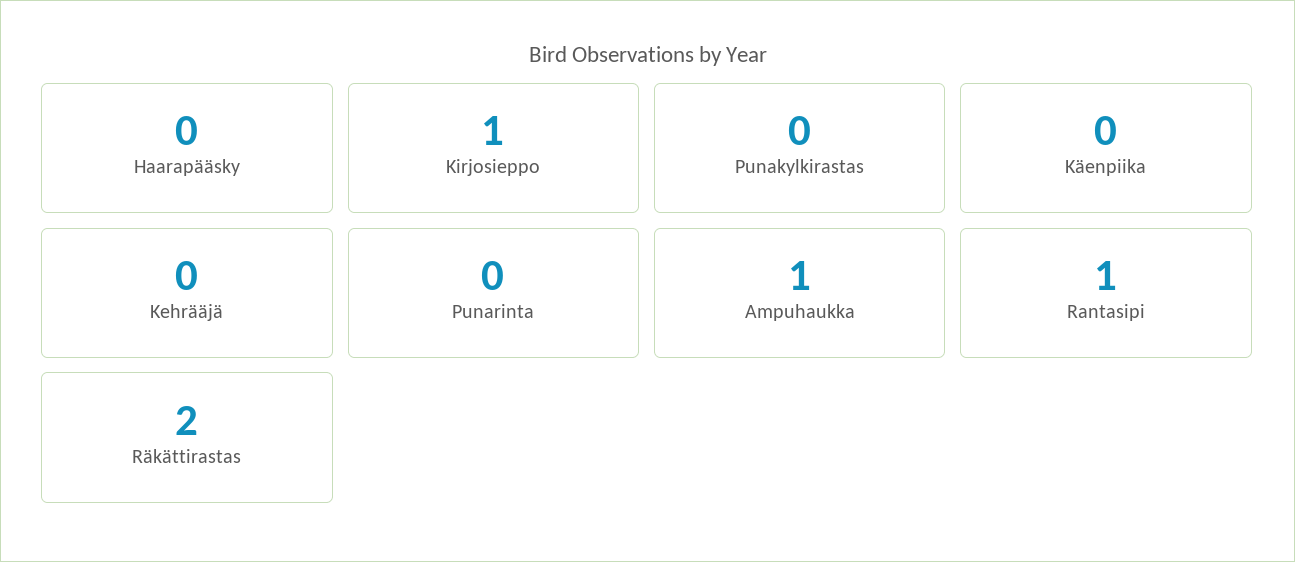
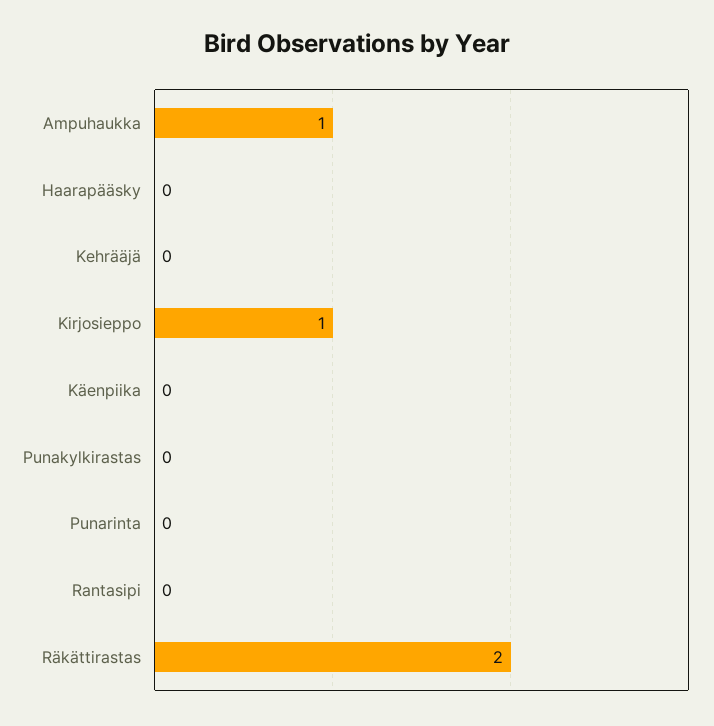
  {
    "Haarapääsky": 0,
    "Kirjosieppo": 1,
    "Punakylkirastas": 0,
    "Käenpiika": 0,
    "Kehrääjä": 0,
    "Punarinta": 0,
    "Ampuhaukka": 1,
-   "Rantasipi": 1,
+   "Rantasipi": 0,
    "Räkättirastas": 2
  }

